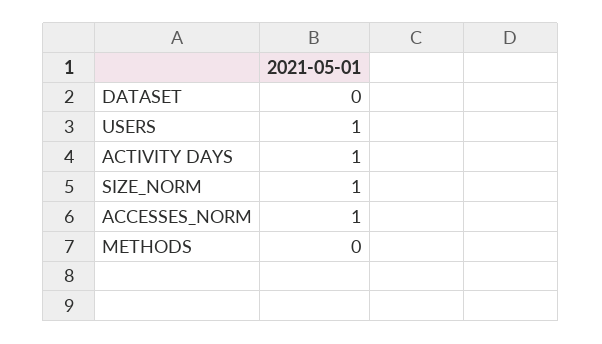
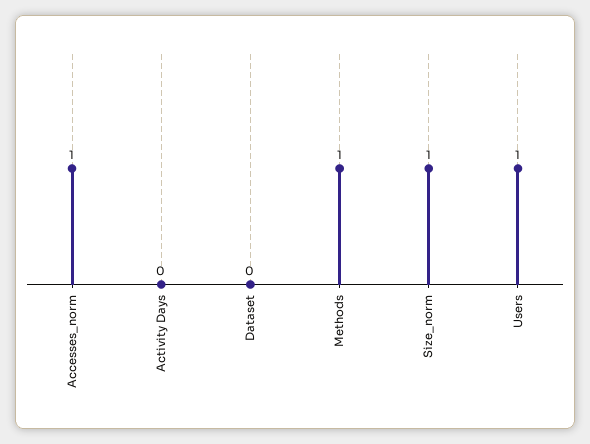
  {
    "DATASET": 0,
    "USERS": 1,
-   "ACTIVITY DAYS": 1,
+   "ACTIVITY DAYS": 0,
    "SIZE_NORM": 1,
    "ACCESSES_NORM": 1,
-   "METHODS": 0
+   "METHODS": 1
  }

